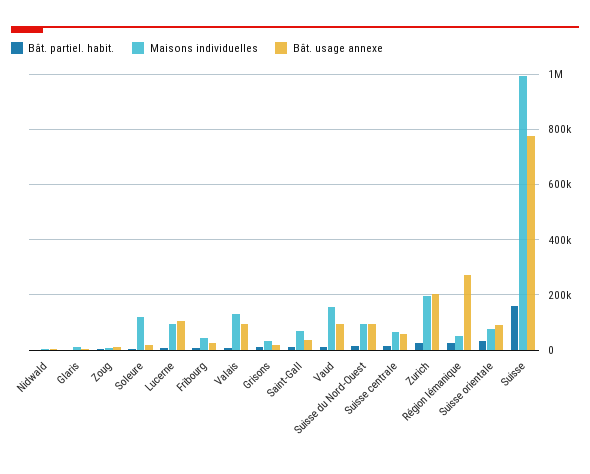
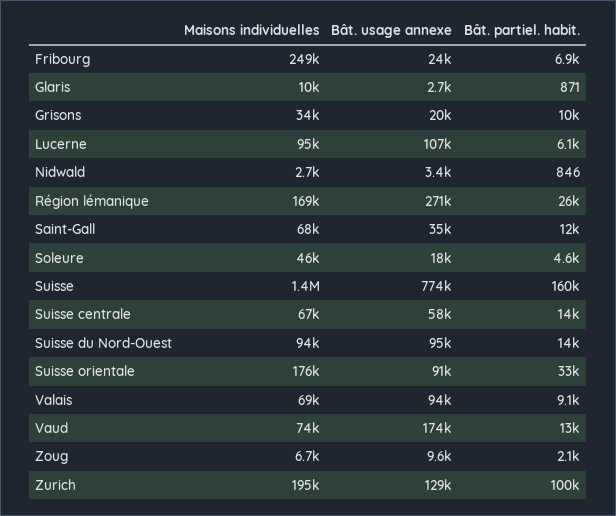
  {
    "Bât. partiel. habit.": {
      "Nidwald": 846,
      "Glaris": 871,
      "Zoug": 2100,
      "Soleure": 4600,
      "Lucerne": 6100,
      "Fribourg": 6900,
      "Valais": 9100,
      "Grisons": 10000,
      "Saint-Gall": 12000,
      "Vaud": 13000,
      "Suisse du Nord-Ouest": 14000,
      "Suisse centrale": 14000,
-     "Zurich": 25000,
+     "Zurich": 100000,
      "Région lémanique": 26000,
      "Suisse orientale": 33000,
      "Suisse": 160000
    },
    "Maisons individuelles": {
      "Nidwald": 2700,
      "Glaris": 10000,
      "Zoug": 6700,
-     "Soleure": 125000,
+     "Soleure": 46000,
      "Lucerne": 95000,
-     "Fribourg": 50000,
+     "Fribourg": 249000,
-     "Valais": 125000,
+     "Valais": 69000,
      "Grisons": 34000,
      "Saint-Gall": 68000,
-     "Vaud": 150000,
+     "Vaud": 74000,
      "Suisse du Nord-Ouest": 94000,
      "Suisse centrale": 67000,
      "Zurich": 195000,
-     "Région lémanique": 50000,
+     "Région lémanique": 169000,
-     "Suisse orientale": 75000,
+     "Suisse orientale": 176000,
-     "Suisse": 1000000
+     "Suisse": 1400000
    },
    "Bât. usage annexe": {
      "Nidwald": 3400,
      "Glaris": 2700,
      "Zoug": 9600,
      "Soleure": 18000,
      "Lucerne": 107000,
      "Fribourg": 24000,
      "Valais": 94000,
      "Grisons": 20000,
      "Saint-Gall": 35000,
-     "Vaud": 100000,
+     "Vaud": 174000,
      "Suisse du Nord-Ouest": 95000,
      "Suisse centrale": 58000,
-     "Zurich": 200000,
+     "Zurich": 129000,
      "Région lémanique": 271000,
      "Suisse orientale": 91000,
      "Suisse": 774000
    }
  }

